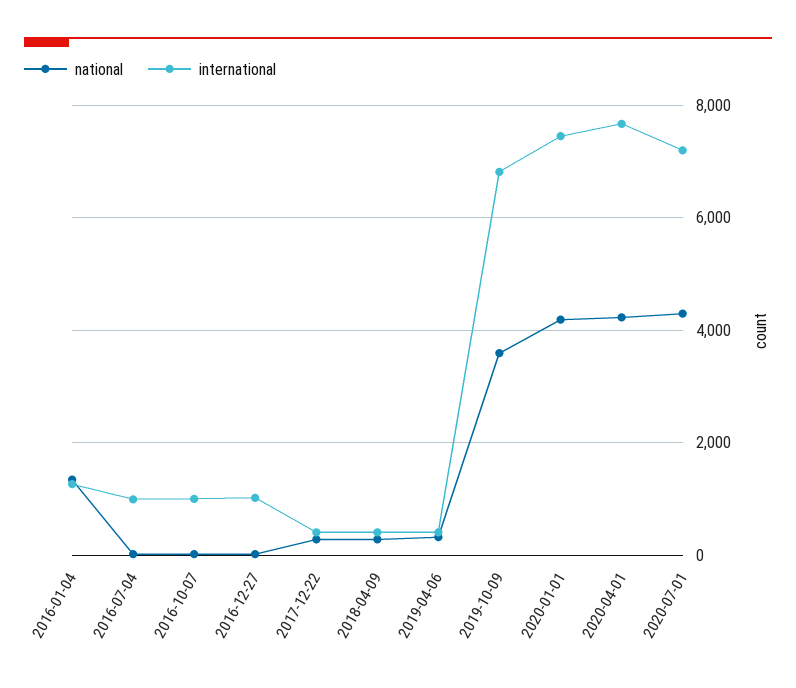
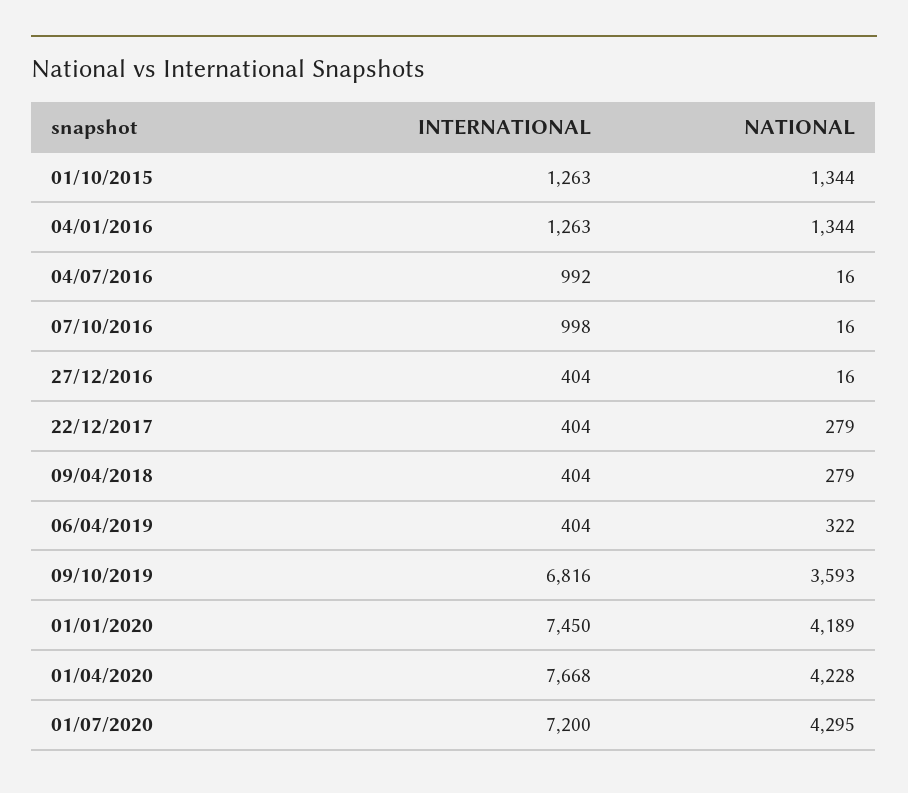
  {
    "national": {
      "2016-01-04": 1344,
      "2016-07-04": 16,
      "2016-10-07": 16,
      "2016-12-27": 16,
      "2017-12-22": 279,
      "2018-04-09": 279,
      "2019-04-06": 322,
      "2019-10-09": 3593,
      "2020-01-01": 4189,
      "2020-04-01": 4228,
-     "2020-07-01": 4295
+     "2020-07-01": 4295,
+     "01/10/2015": 1344
    },
    "international": {
      "2016-01-04": 1263,
      "2016-07-04": 992,
      "2016-10-07": 998,
-     "2016-12-27": 1000,
+     "2016-12-27": 404,
      "2017-12-22": 404,
      "2018-04-09": 404,
      "2019-04-06": 404,
      "2019-10-09": 6816,
      "2020-01-01": 7450,
      "2020-04-01": 7668,
-     "2020-07-01": 7200
+     "2020-07-01": 7200,
+     "01/10/2015": 1263
    }
  }

